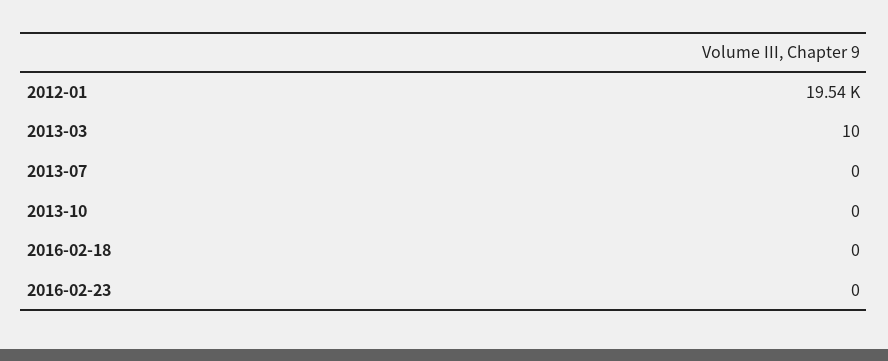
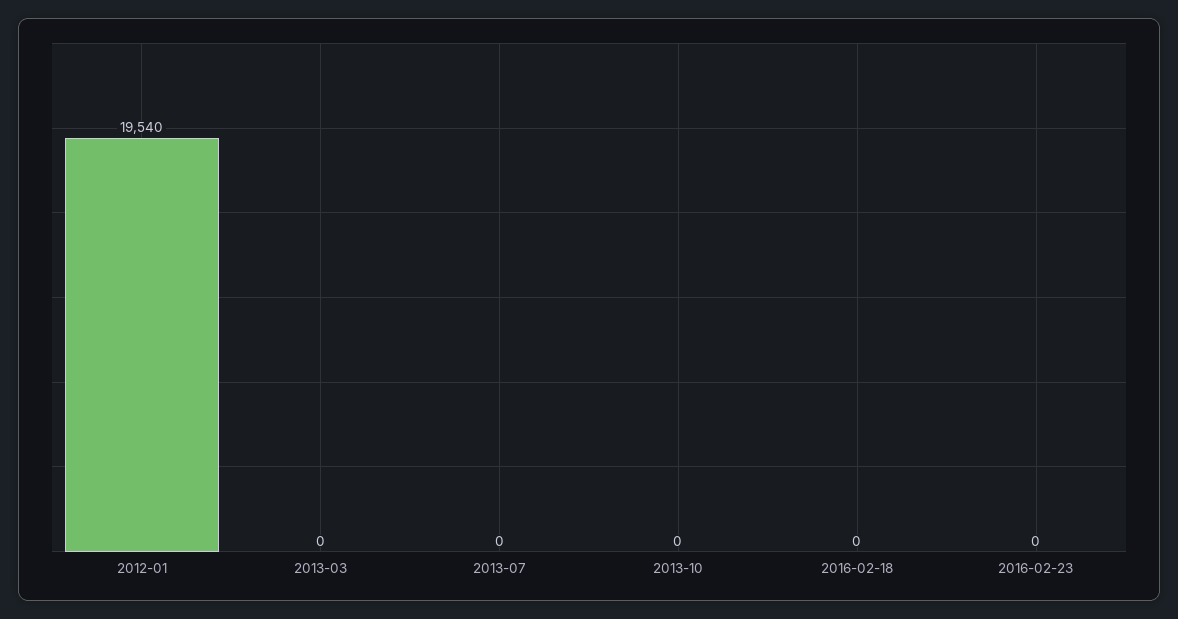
  {
    "2012-01": 19540,
-   "2013-03": 10,
+   "2013-03": 0,
    "2013-07": 0,
    "2013-10": 0,
    "2016-02-18": 0,
    "2016-02-23": 0
  }

